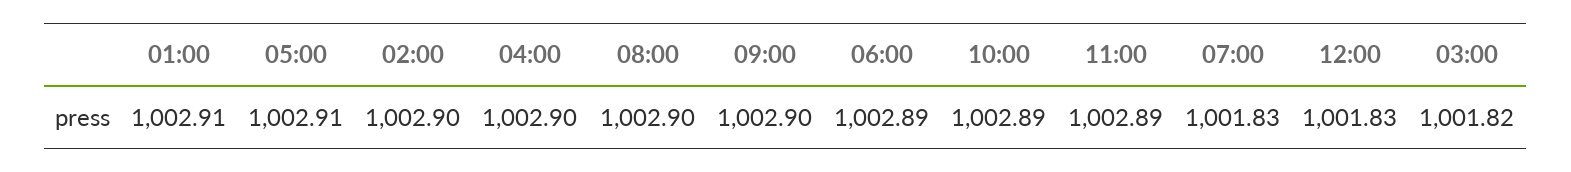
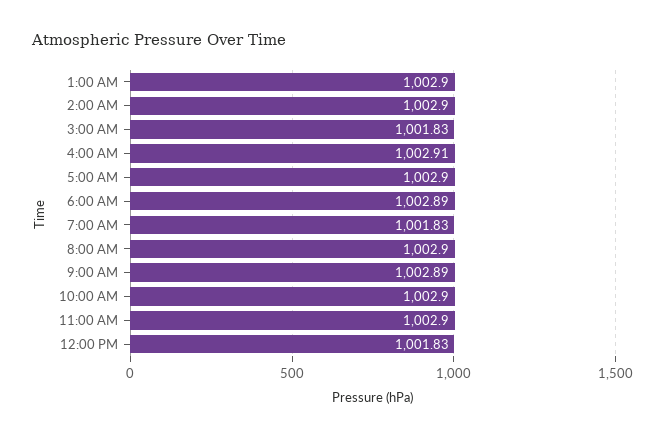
  {
-   "01:00": 1002.91,
+   "01:00": 1002.9,
-   "05:00": 1002.91,
+   "05:00": 1002.9,
    "02:00": 1002.9,
-   "04:00": 1002.9,
+   "04:00": 1002.91,
    "08:00": 1002.9,
-   "09:00": 1002.9,
+   "09:00": 1002.89,
    "06:00": 1002.89,
-   "10:00": 1002.89,
+   "10:00": 1002.9,
-   "11:00": 1002.89,
+   "11:00": 1002.9,
    "07:00": 1001.83,
    "12:00": 1001.83,
-   "03:00": 1001.82
+   "03:00": 1001.83
  }

